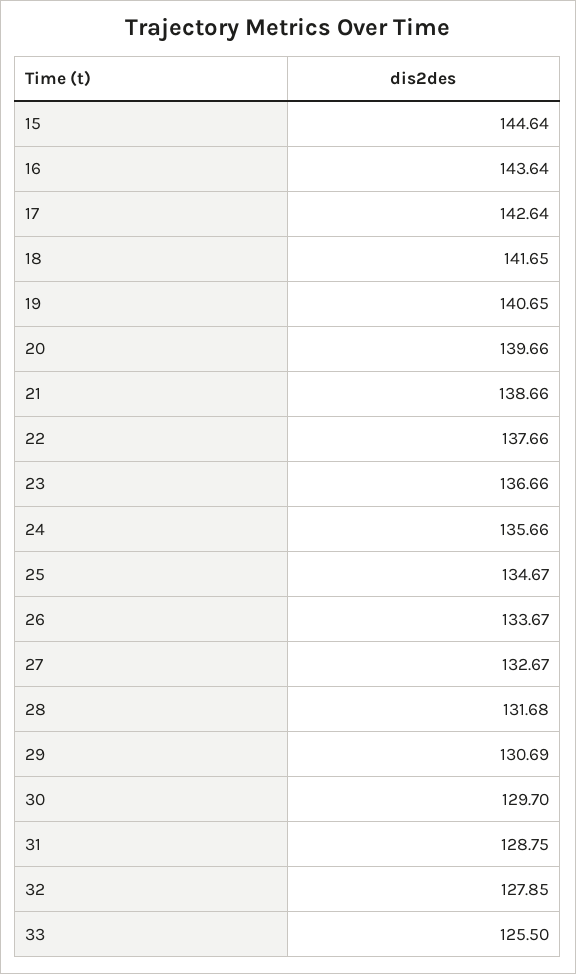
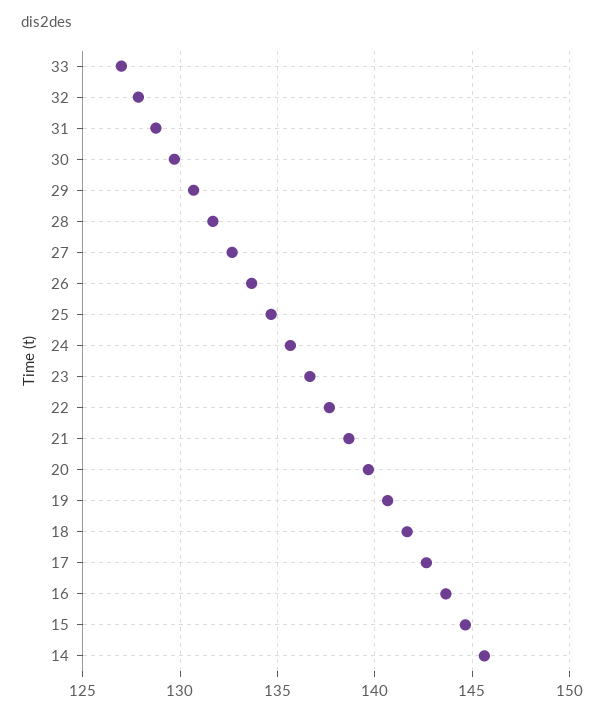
  {
    "15": 144.64,
    "16": 143.64,
    "17": 142.64,
    "18": 141.65,
    "19": 140.65,
    "20": 139.66,
    "21": 138.66,
    "22": 137.66,
    "23": 136.66,
    "24": 135.66,
    "25": 134.67,
    "26": 133.67,
    "27": 132.67,
    "28": 131.68,
    "29": 130.69,
    "30": 129.7,
    "31": 128.75,
    "32": 127.85,
-   "33": 125.5
+   "33": 127,
+   "14": 145.5
  }

